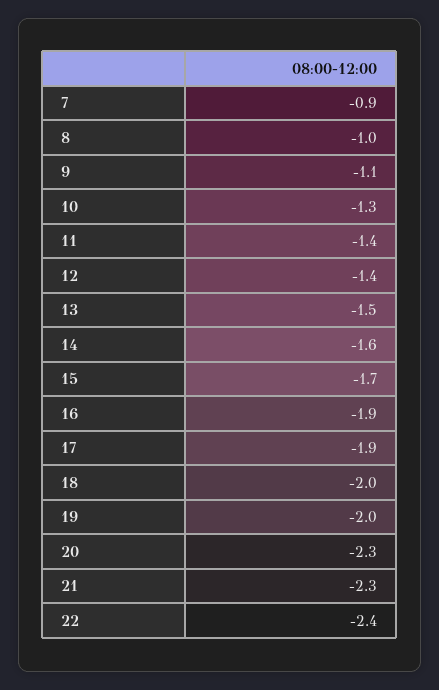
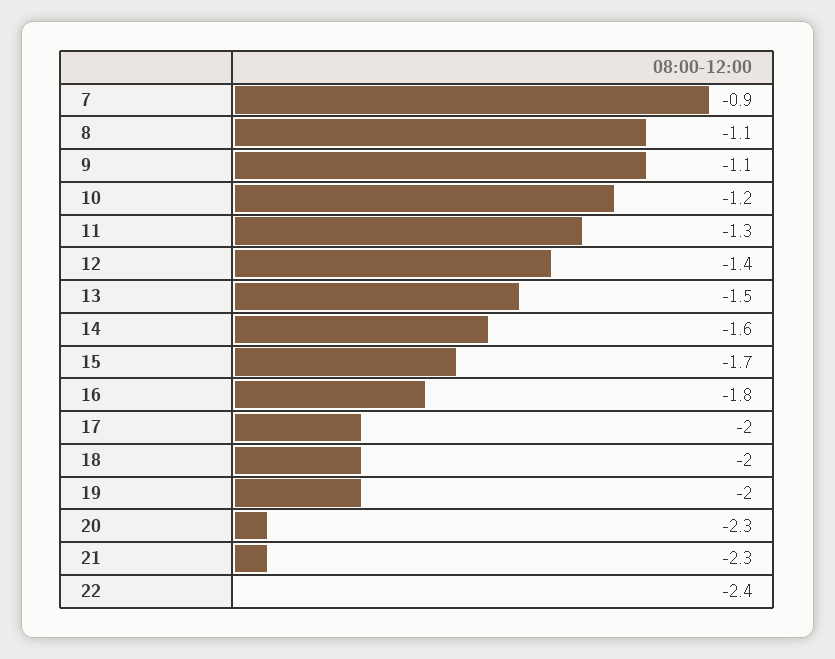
  {
    "7": -0.9,
-   "8": -1,
+   "8": -1.1,
    "9": -1.1,
-   "10": -1.3,
+   "10": -1.2,
-   "11": -1.4,
+   "11": -1.3,
    "12": -1.4,
    "13": -1.5,
    "14": -1.6,
    "15": -1.7,
-   "16": -1.9,
+   "16": -1.8,
-   "17": -1.9,
+   "17": -2,
    "18": -2,
    "19": -2,
    "20": -2.3,
    "21": -2.3,
    "22": -2.4
  }

